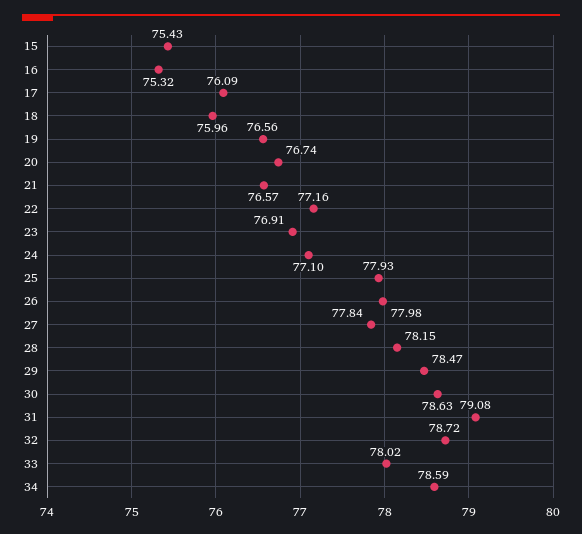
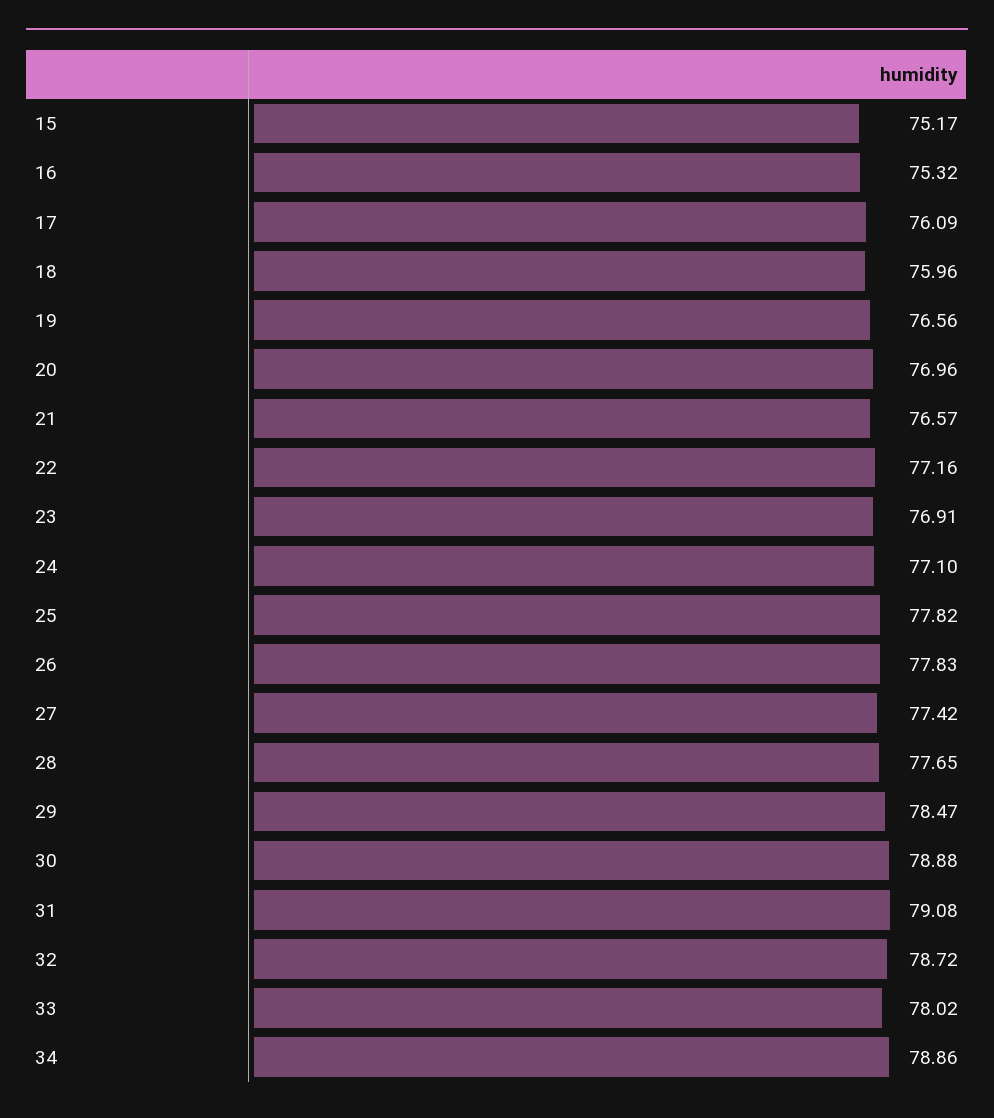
  {
-   "15": 75.43,
+   "15": 75.17,
    "16": 75.32,
    "17": 76.09,
    "18": 75.96,
    "19": 76.56,
-   "20": 76.74,
+   "20": 76.96,
    "21": 76.57,
    "22": 77.16,
    "23": 76.91,
    "24": 77.1,
-   "25": 77.93,
+   "25": 77.82,
-   "26": 77.98,
+   "26": 77.83,
-   "27": 77.84,
+   "27": 77.42,
-   "28": 78.15,
+   "28": 77.65,
    "29": 78.47,
-   "30": 78.63,
+   "30": 78.88,
    "31": 79.08,
    "32": 78.72,
    "33": 78.02,
-   "34": 78.59
+   "34": 78.86
  }

